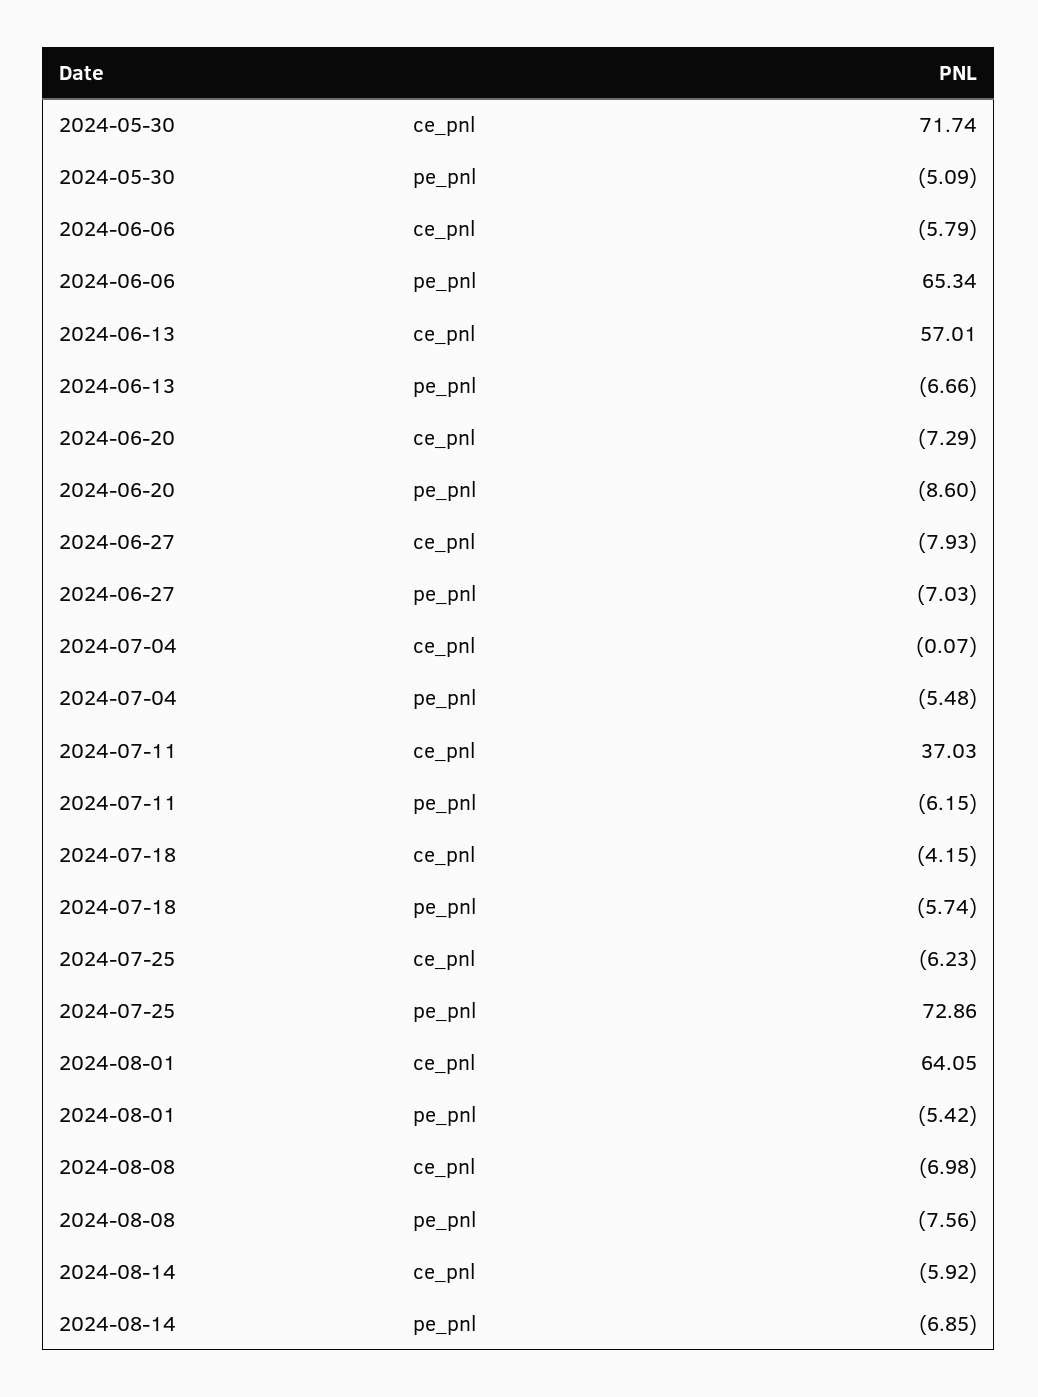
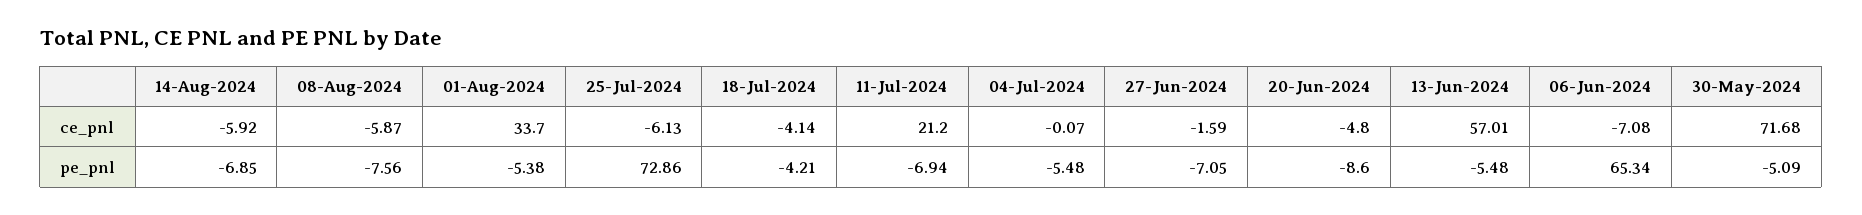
  {
    "2024-05-30": {
-     "ce_pnl": 71.74,
+     "ce_pnl": 71.68,
      "pe_pnl": -5.09
    },
    "2024-06-06": {
-     "ce_pnl": -5.79,
+     "ce_pnl": -7.08,
      "pe_pnl": 65.34
    },
    "2024-06-13": {
      "ce_pnl": 57.01,
-     "pe_pnl": -6.66
+     "pe_pnl": -5.48
    },
    "2024-06-20": {
-     "ce_pnl": -7.29,
+     "ce_pnl": -4.8,
      "pe_pnl": -8.6
    },
    "2024-06-27": {
-     "ce_pnl": -7.93,
+     "ce_pnl": -1.59,
-     "pe_pnl": -7.03
+     "pe_pnl": -7.05
    },
    "2024-07-04": {
      "ce_pnl": -0.07,
      "pe_pnl": -5.48
    },
    "2024-07-11": {
-     "ce_pnl": 37.03,
+     "ce_pnl": 21.2,
-     "pe_pnl": -6.15
+     "pe_pnl": -6.94
    },
    "2024-07-18": {
-     "ce_pnl": -4.15,
+     "ce_pnl": -4.14,
-     "pe_pnl": -5.74
+     "pe_pnl": -4.21
    },
    "2024-07-25": {
-     "ce_pnl": -6.23,
+     "ce_pnl": -6.13,
      "pe_pnl": 72.86
    },
    "2024-08-01": {
-     "ce_pnl": 64.05,
+     "ce_pnl": 33.7,
-     "pe_pnl": -5.42
+     "pe_pnl": -5.38
    },
    "2024-08-08": {
-     "ce_pnl": -6.98,
+     "ce_pnl": -5.87,
      "pe_pnl": -7.56
    },
    "2024-08-14": {
      "ce_pnl": -5.92,
      "pe_pnl": -6.85
    }
  }

